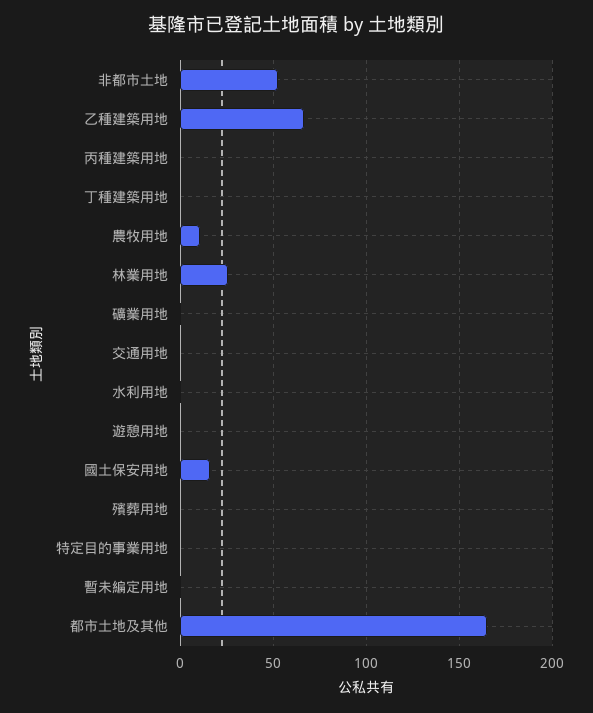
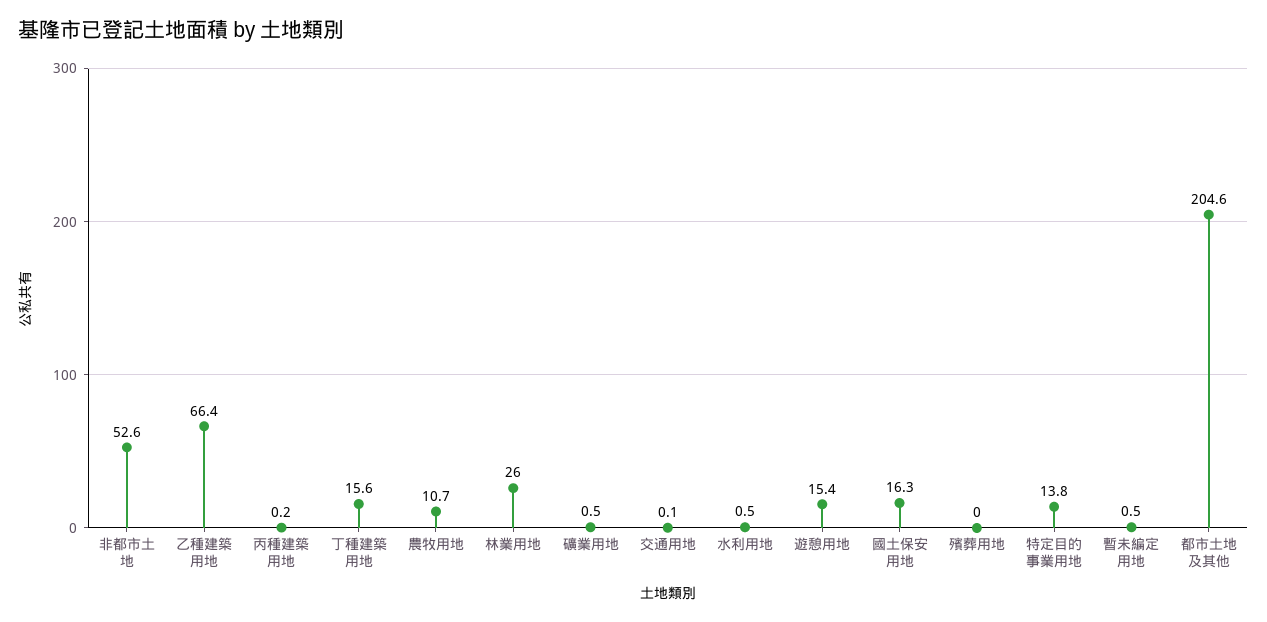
  {
    "非都市土地": 52.6,
    "乙種建築用地": 66.4,
    "丙種建築用地": 0.2,
-   "丁種建築用地": 0,
+   "丁種建築用地": 15.6,
    "農牧用地": 10.7,
    "林業用地": 26,
    "礦業用地": 0.5,
    "交通用地": 0.1,
    "水利用地": 0.5,
-   "遊憩用地": 0,
+   "遊憩用地": 15.4,
    "國土保安用地": 16.3,
    "殯葬用地": 0,
-   "特定目的事業用地": 0,
+   "特定目的事業用地": 13.8,
    "暫未編定用地": 0.5,
-   "都市土地及其他": 165
+   "都市土地及其他": 204.6
  }

